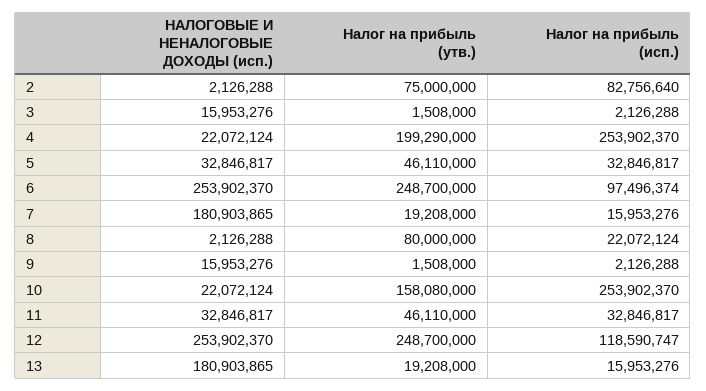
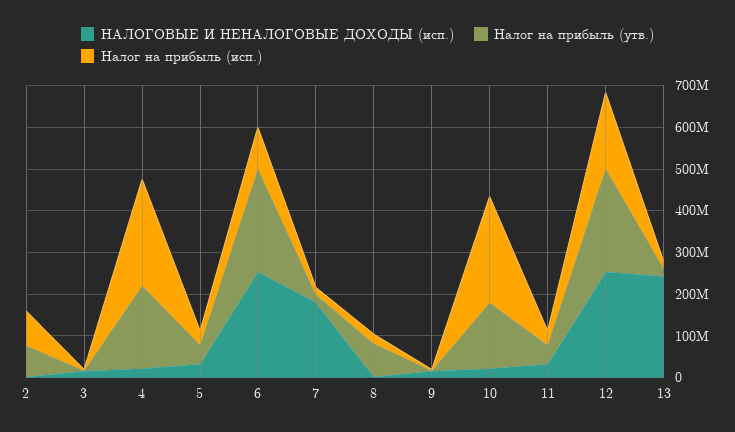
  {
    "НАЛОГОВЫЕ И НЕНАЛОГОВЫЕ ДОХОДЫ (исп.)": {
      "2": 2126288,
      "3": 15953276,
      "4": 22072124,
      "5": 32846817,
      "6": 253902370,
      "7": 180903865,
      "8": 2126288,
      "9": 15953276,
      "10": 22072124,
      "11": 32846817,
      "12": 253902370,
-     "13": 180903865
+     "13": 240000000
    },
    "Налог на прибыль (утв.)": {
      "2": 75000000,
      "3": 1508000,
      "4": 199290000,
      "5": 46110000,
      "6": 248700000,
      "7": 19208000,
      "8": 80000000,
      "9": 1508000,
      "10": 158080000,
      "11": 46110000,
      "12": 248700000,
      "13": 19208000
    },
    "Налог на прибыль (исп.)": {
      "2": 82756640,
      "3": 2126288,
      "4": 253902370,
      "5": 32846817,
      "6": 97496374,
      "7": 15953276,
      "8": 22072124,
      "9": 2126288,
      "10": 253902370,
      "11": 32846817,
-     "12": 118590747,
+     "12": 180000000,
      "13": 15953276
    }
  }

